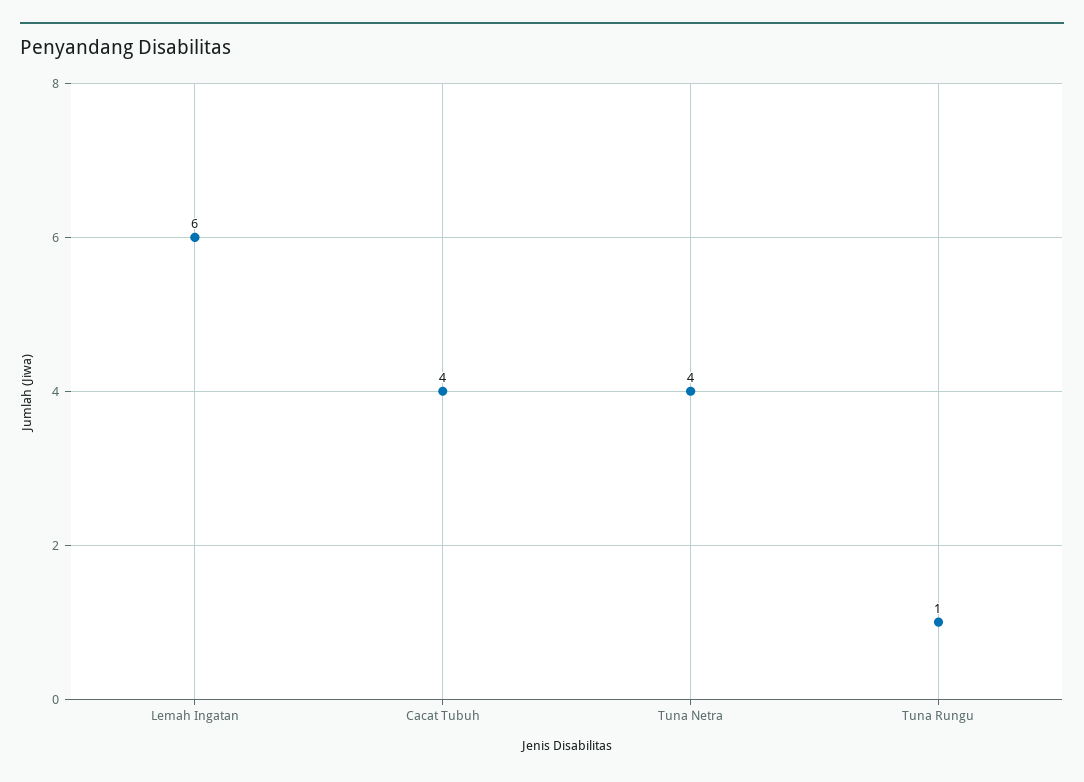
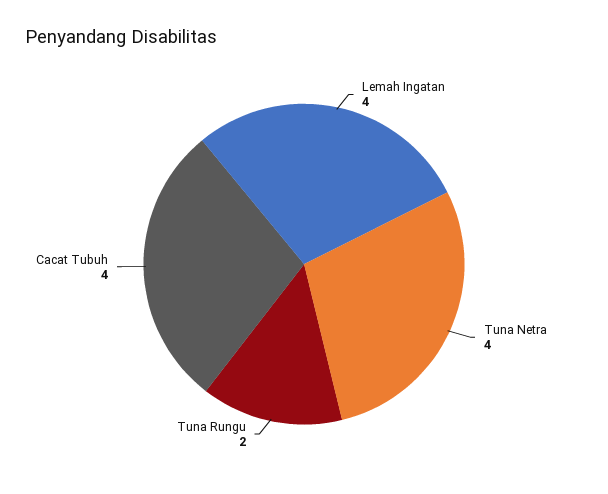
  {
-   "Lemah Ingatan": 6,
+   "Lemah Ingatan": 4,
    "Cacat Tubuh": 4,
    "Tuna Netra": 4,
-   "Tuna Rungu": 1
+   "Tuna Rungu": 2
  }

